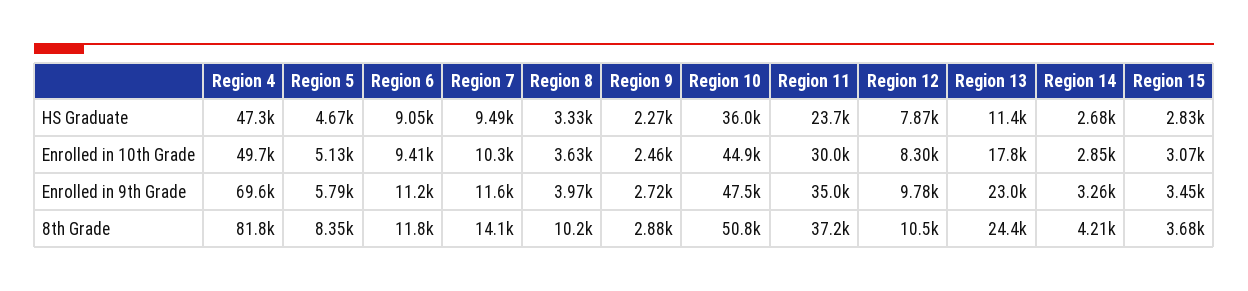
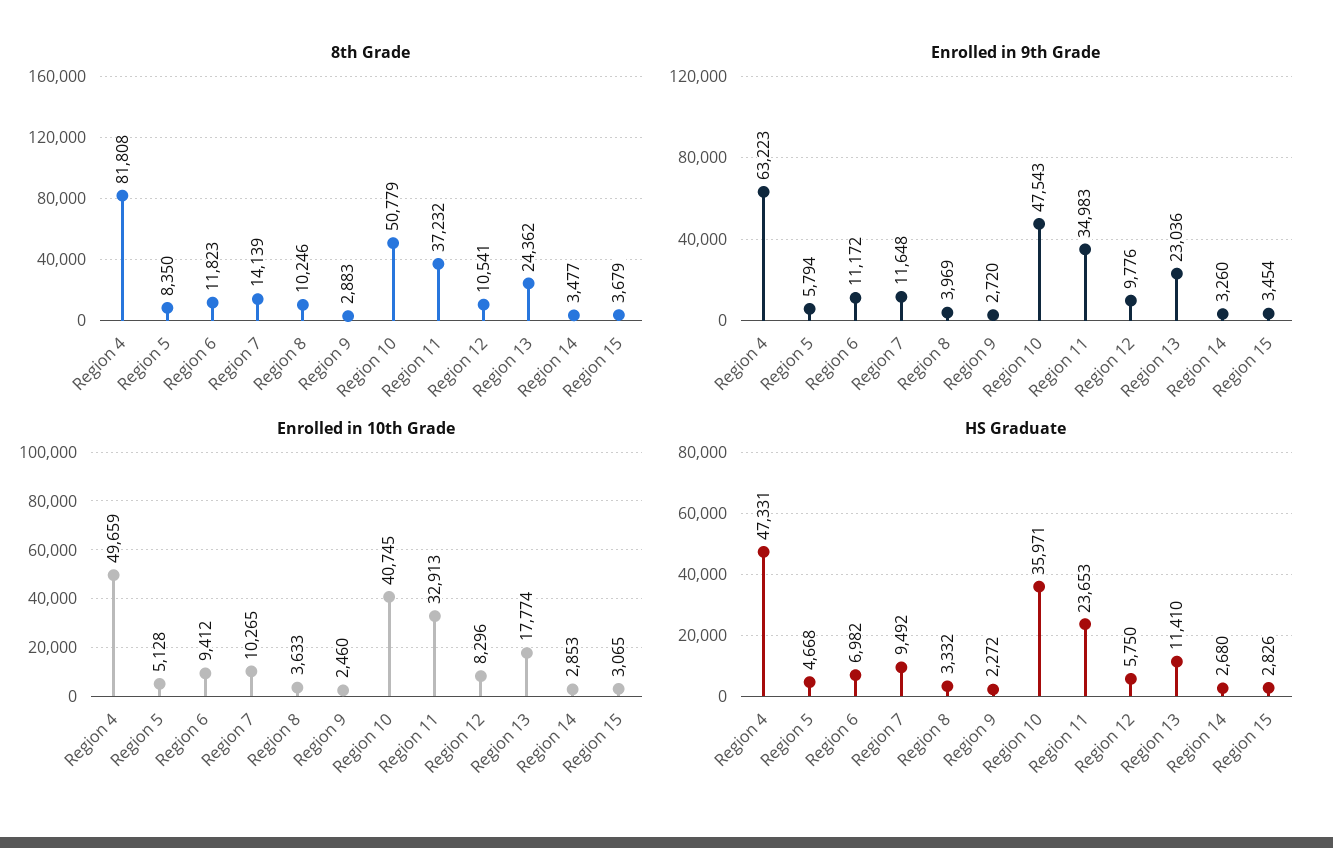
  {
    "HS Graduate": {
      "Region 4": 47331,
      "Region 5": 4668,
-     "Region 6": 9050,
+     "Region 6": 6982,
      "Region 7": 9492,
      "Region 8": 3332,
      "Region 9": 2272,
      "Region 10": 35971,
      "Region 11": 23653,
-     "Region 12": 7870,
+     "Region 12": 5750,
      "Region 13": 11410,
      "Region 14": 2680,
      "Region 15": 2826
    },
    "Enrolled in 10th Grade": {
      "Region 4": 49659,
      "Region 5": 5128,
      "Region 6": 9412,
      "Region 7": 10265,
      "Region 8": 3633,
      "Region 9": 2460,
-     "Region 10": 44900,
+     "Region 10": 40745,
-     "Region 11": 30000,
+     "Region 11": 32913,
      "Region 12": 8296,
      "Region 13": 17774,
      "Region 14": 2853,
      "Region 15": 3065
    },
    "Enrolled in 9th Grade": {
-     "Region 4": 69600,
+     "Region 4": 63223,
      "Region 5": 5794,
      "Region 6": 11172,
      "Region 7": 11648,
      "Region 8": 3969,
      "Region 9": 2720,
      "Region 10": 47543,
      "Region 11": 34983,
      "Region 12": 9776,
      "Region 13": 23036,
      "Region 14": 3260,
      "Region 15": 3454
    },
    "8th Grade": {
      "Region 4": 81808,
      "Region 5": 8350,
      "Region 6": 11823,
      "Region 7": 14139,
      "Region 8": 10246,
      "Region 9": 2883,
      "Region 10": 50779,
      "Region 11": 37232,
      "Region 12": 10541,
      "Region 13": 24362,
-     "Region 14": 4210,
+     "Region 14": 3477,
      "Region 15": 3679
    }
  }

